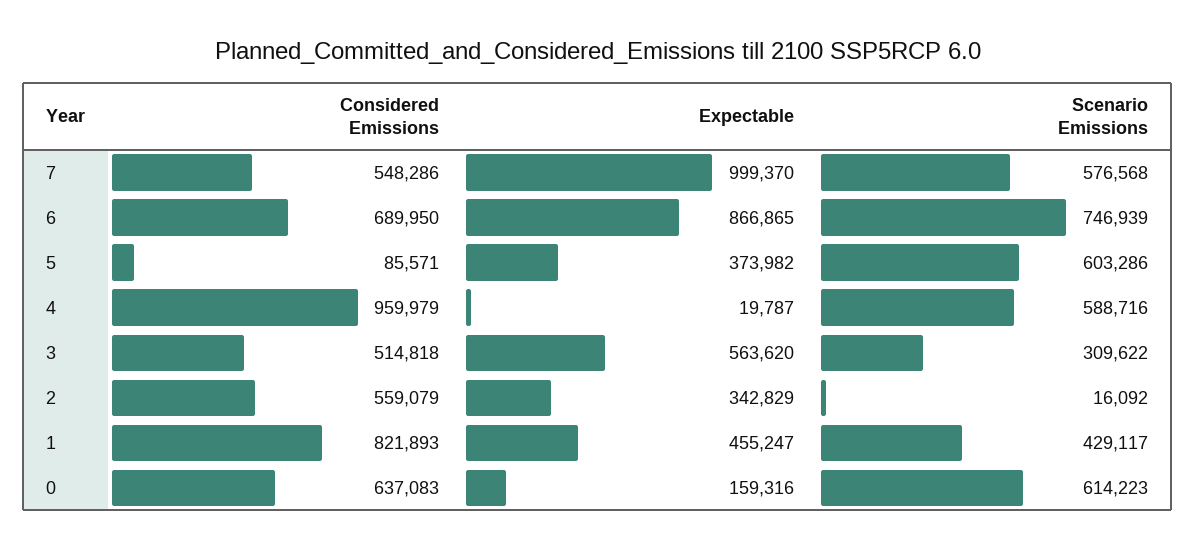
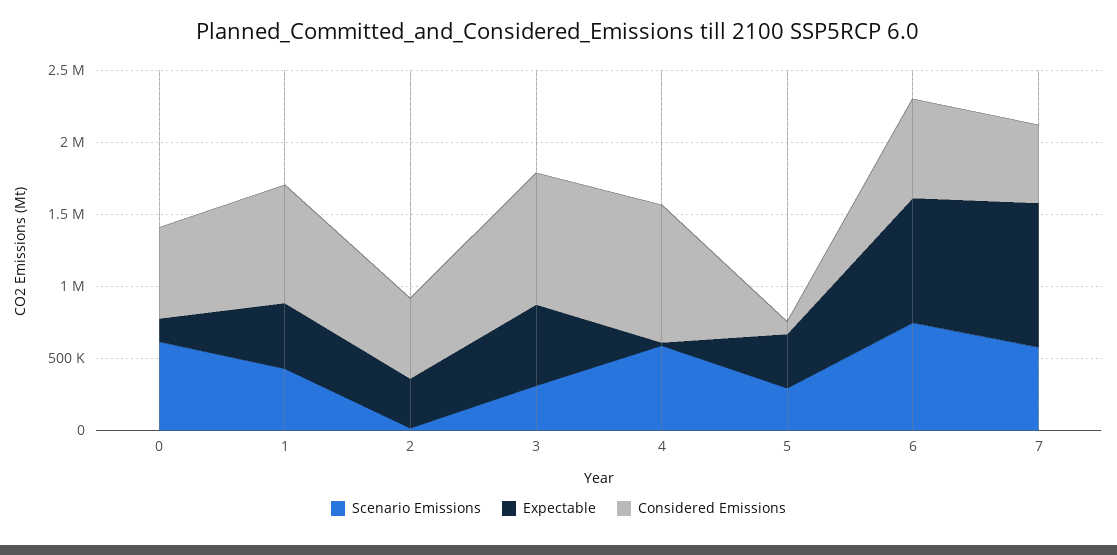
  {
    "Considered Emissions": {
      "7": 548286,
      "6": 689950,
      "5": 85571,
      "4": 959979,
-     "3": 514818,
+     "3": 900000,
      "2": 559079,
      "1": 821893,
      "0": 637083
    },
    "Expectable": {
      "7": 999370,
      "6": 866865,
      "5": 373982,
      "4": 19787,
      "3": 563620,
      "2": 342829,
      "1": 455247,
      "0": 159316
    },
    "Scenario Emissions": {
      "7": 576568,
      "6": 746939,
-     "5": 603286,
+     "5": 300000,
      "4": 588716,
      "3": 309622,
      "2": 16092,
      "1": 429117,
      "0": 614223
    }
  }

